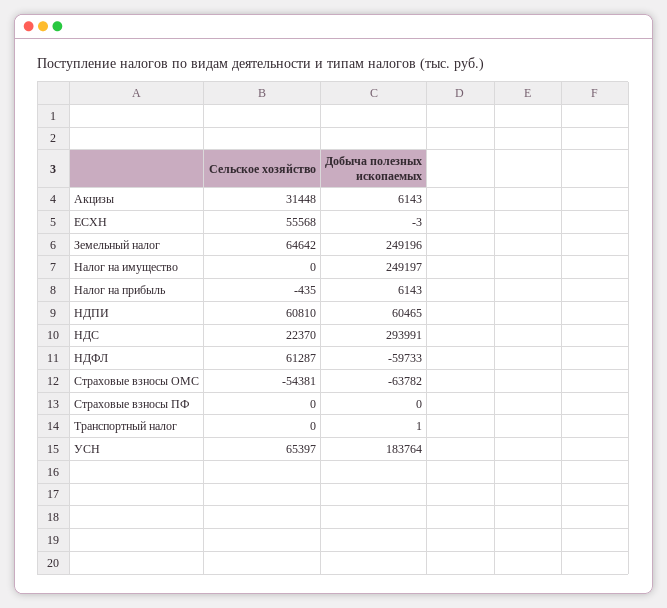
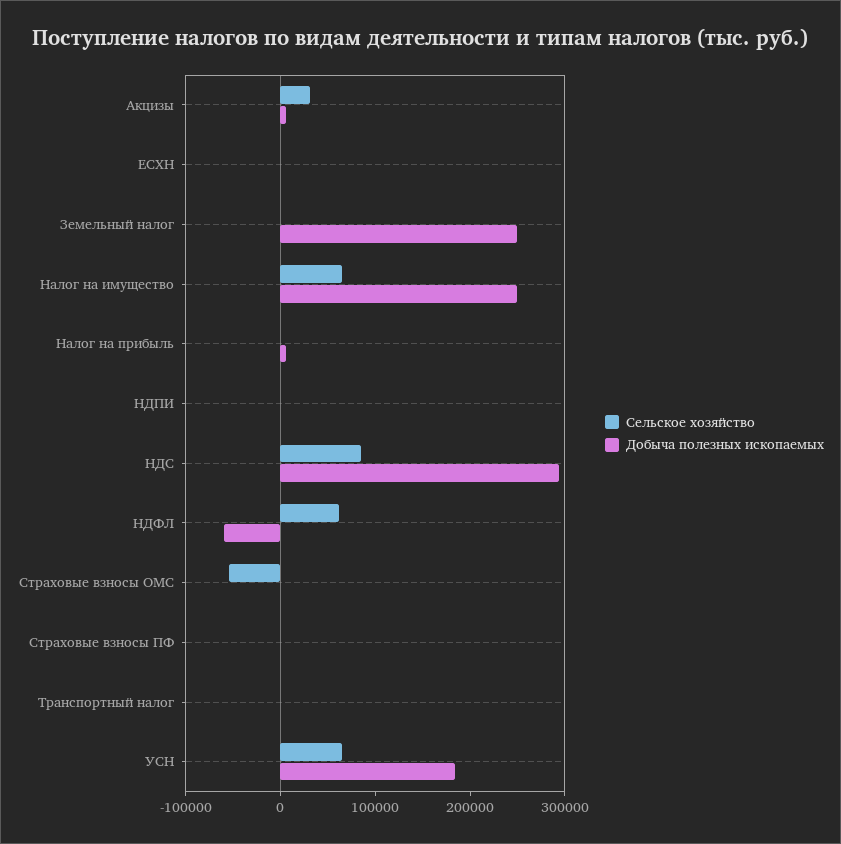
  {
    "Сельское хозяйство": {
      "Акцизы": 31448,
-     "ЕСХН": 55568,
+     "ЕСХН": 0,
-     "Земельный налог": 64642,
+     "Земельный налог": 0,
-     "Налог на имущество": 0,
+     "Налог на имущество": 60000,
      "Налог на прибыль": -435,
-     "НДПИ": 60810,
+     "НДПИ": 0,
-     "НДС": 22370,
+     "НДС": 80000,
      "НДФЛ": 61287,
      "Страховые взносы ОМС": -54381,
      "Страховые взносы ПФ": 0,
      "Транспортный налог": 0,
      "УСН": 65397
    },
    "Добыча полезных ископаемых": {
      "Акцизы": 6143,
      "ЕСХН": -3,
      "Земельный налог": 249196,
      "Налог на имущество": 249197,
      "Налог на прибыль": 6143,
-     "НДПИ": 60465,
+     "НДПИ": 0,
      "НДС": 293991,
      "НДФЛ": -59733,
-     "Страховые взносы ОМС": -63782,
+     "Страховые взносы ОМС": 0,
      "Страховые взносы ПФ": 0,
      "Транспортный налог": 1,
      "УСН": 183764
    }
  }

